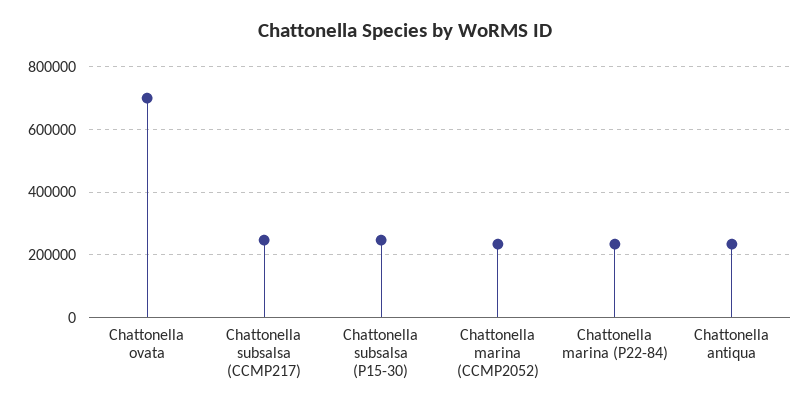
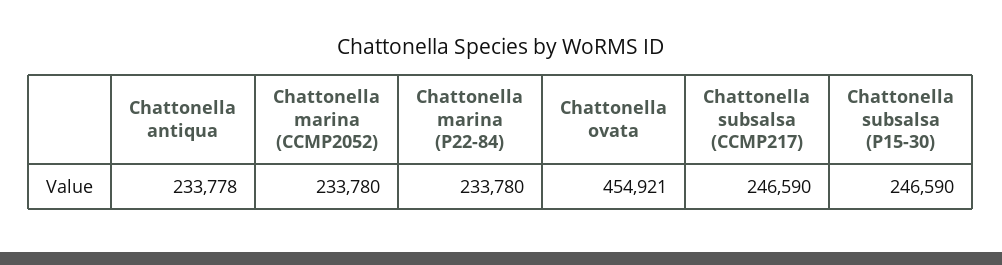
  {
-   "Chattonella ovata": 700000,
+   "Chattonella ovata": 454921,
    "Chattonella subsalsa (CCMP217)": 246590,
    "Chattonella subsalsa (P15-30)": 246590,
    "Chattonella marina (CCMP2052)": 233780,
    "Chattonella marina (P22-84)": 233780,
    "Chattonella antiqua": 233778
  }

